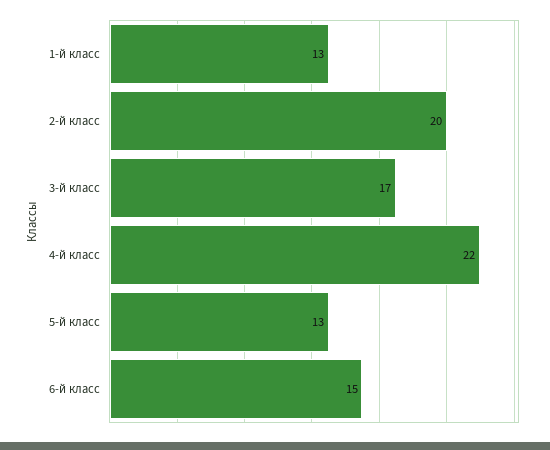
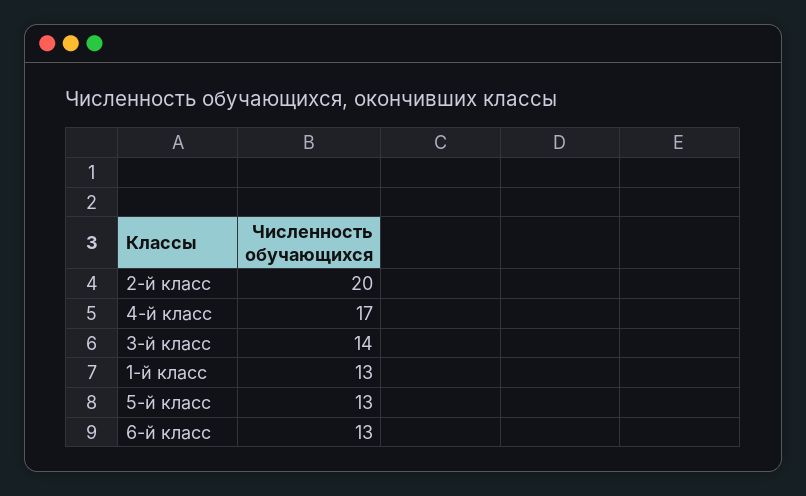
  {
    "1-й класс": 13,
    "2-й класс": 20,
-   "3-й класс": 17,
+   "3-й класс": 14,
-   "4-й класс": 22,
+   "4-й класс": 17,
    "5-й класс": 13,
-   "6-й класс": 15
+   "6-й класс": 13
  }

